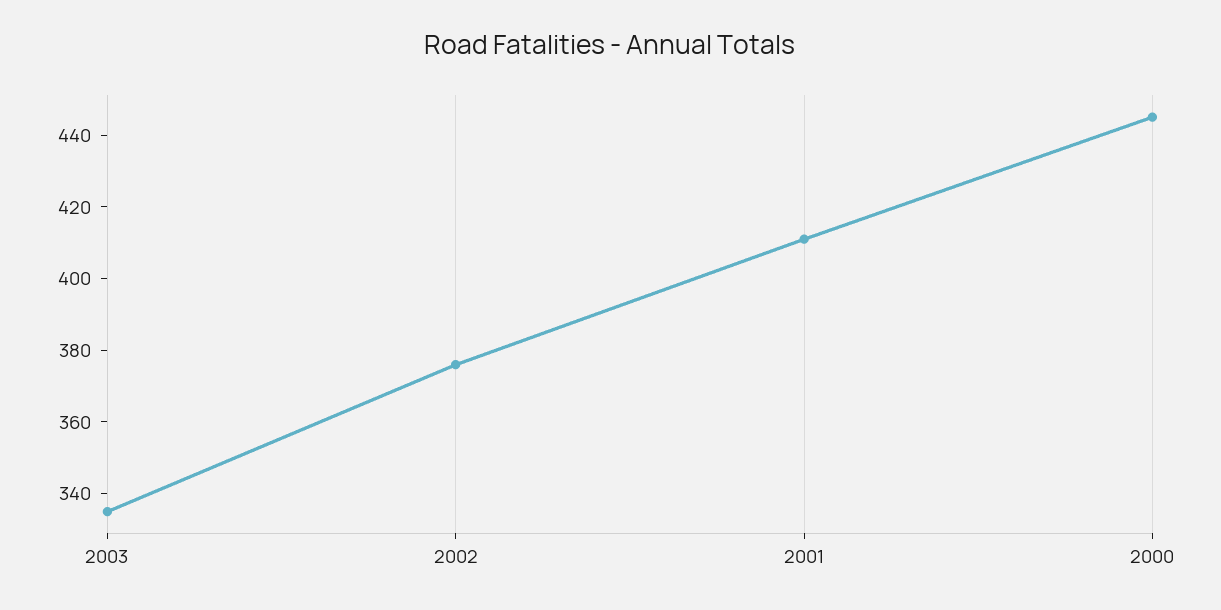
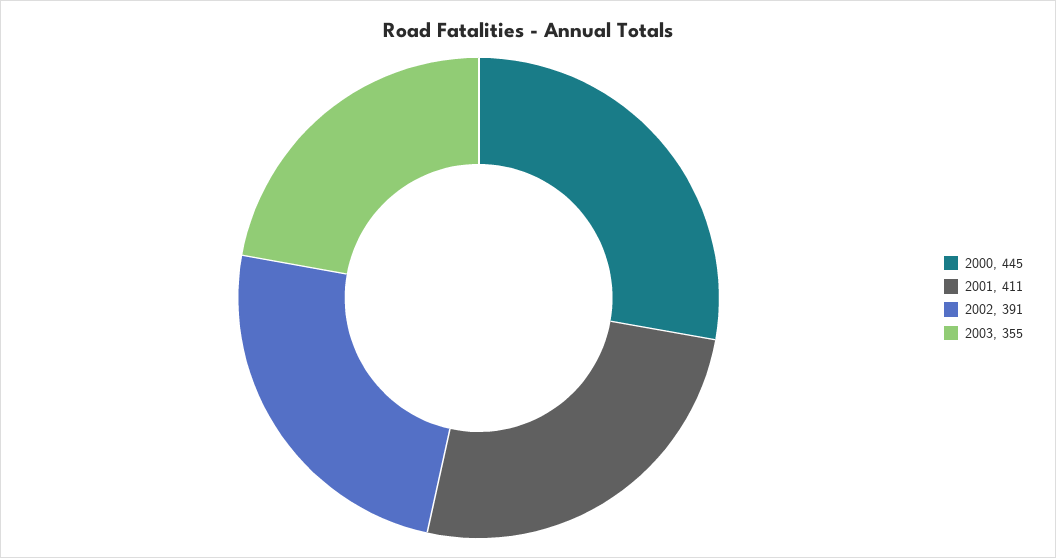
  {
-   "2003": 335,
+   "2003": 355,
-   "2002": 375,
+   "2002": 391,
    "2001": 411,
    "2000": 445
  }

